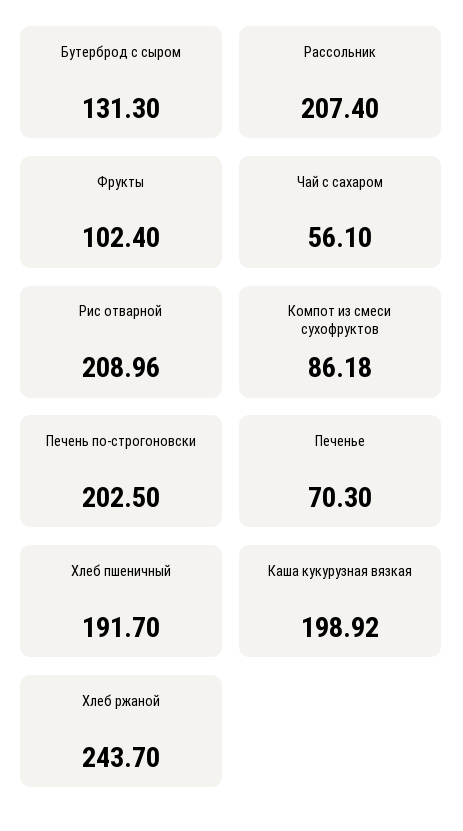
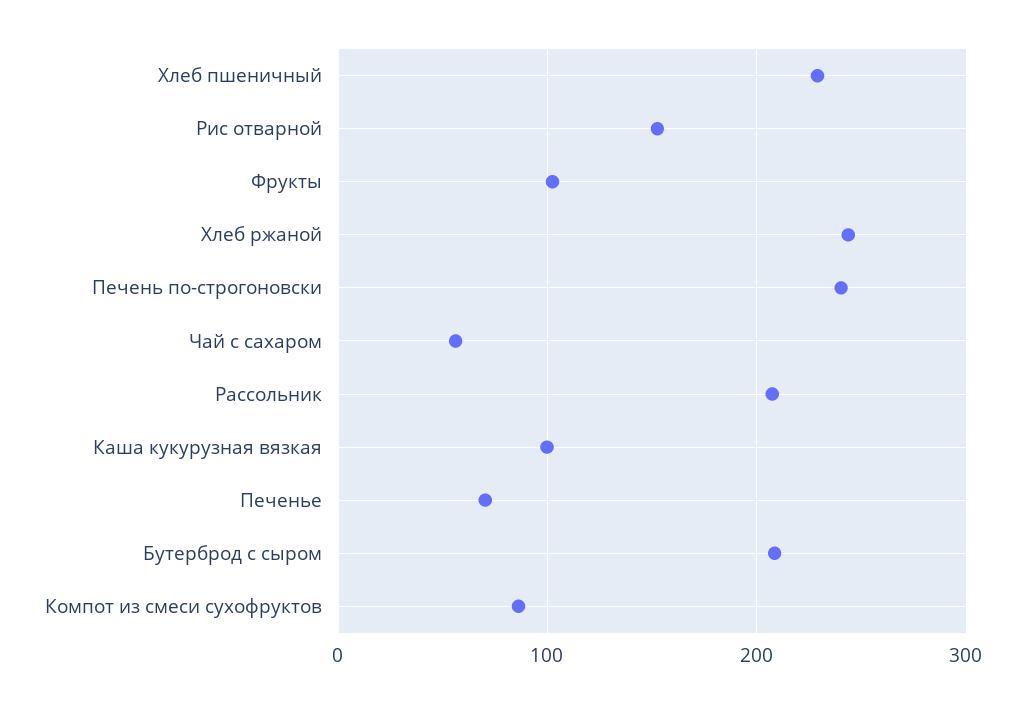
  {
-   "Бутерброд с сыром": 131.3,
+   "Бутерброд с сыром": 210,
    "Рассольник": 207.4,
    "Фрукты": 102.4,
    "Чай с сахаром": 56.1,
-   "Рис отварной": 208.96,
+   "Рис отварной": 150,
    "Компот из смеси сухофруктов": 86.18,
-   "Печень по-строгоновски": 202.5,
+   "Печень по-строгоновски": 240,
    "Печенье": 70.3,
-   "Хлеб пшеничный": 191.7,
+   "Хлеб пшеничный": 230,
-   "Каша кукурузная вязкая": 198.92,
+   "Каша кукурузная вязкая": 100,
    "Хлеб ржаной": 243.7
  }

